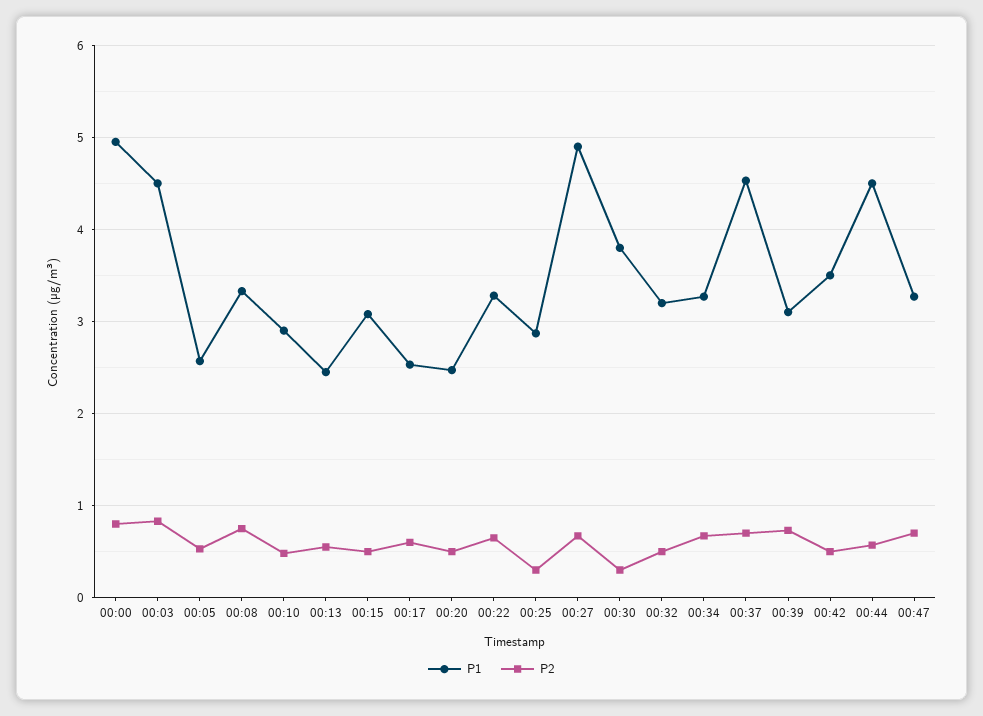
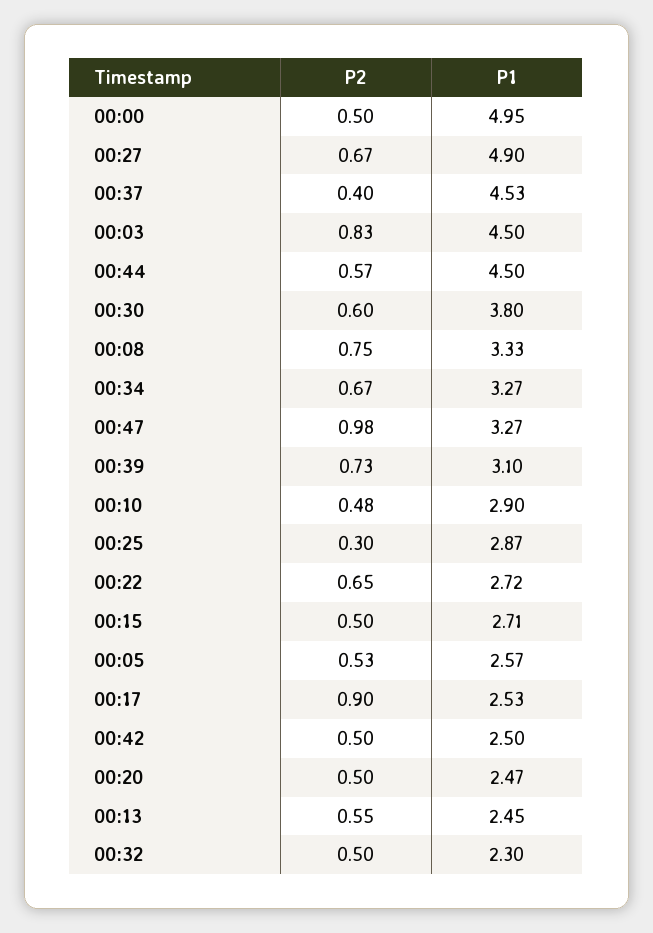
  {
    "P1": {
      "00:00": 4.95,
      "00:03": 4.5,
      "00:05": 2.57,
      "00:08": 3.33,
      "00:10": 2.9,
      "00:13": 2.45,
-     "00:15": 3.1,
+     "00:15": 2.71,
      "00:17": 2.53,
      "00:20": 2.47,
-     "00:22": 3.3,
+     "00:22": 2.72,
      "00:25": 2.87,
      "00:27": 4.9,
      "00:30": 3.8,
-     "00:32": 3.2,
+     "00:32": 2.3,
      "00:34": 3.27,
      "00:37": 4.53,
      "00:39": 3.1,
-     "00:42": 3.5,
+     "00:42": 2.5,
      "00:44": 4.5,
      "00:47": 3.27
    },
    "P2": {
-     "00:00": 0.8,
+     "00:00": 0.5,
      "00:03": 0.83,
      "00:05": 0.53,
      "00:08": 0.75,
      "00:10": 0.48,
      "00:13": 0.55,
      "00:15": 0.5,
-     "00:17": 0.6,
+     "00:17": 0.9,
      "00:20": 0.5,
      "00:22": 0.65,
      "00:25": 0.3,
      "00:27": 0.67,
-     "00:30": 0.3,
+     "00:30": 0.6,
      "00:32": 0.5,
      "00:34": 0.67,
-     "00:37": 0.7,
+     "00:37": 0.4,
      "00:39": 0.73,
      "00:42": 0.5,
      "00:44": 0.57,
-     "00:47": 0.7
+     "00:47": 0.98
    }
  }

